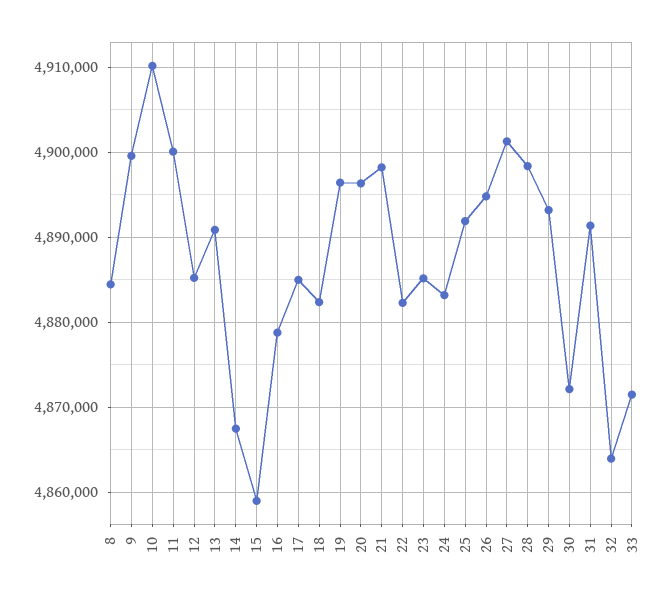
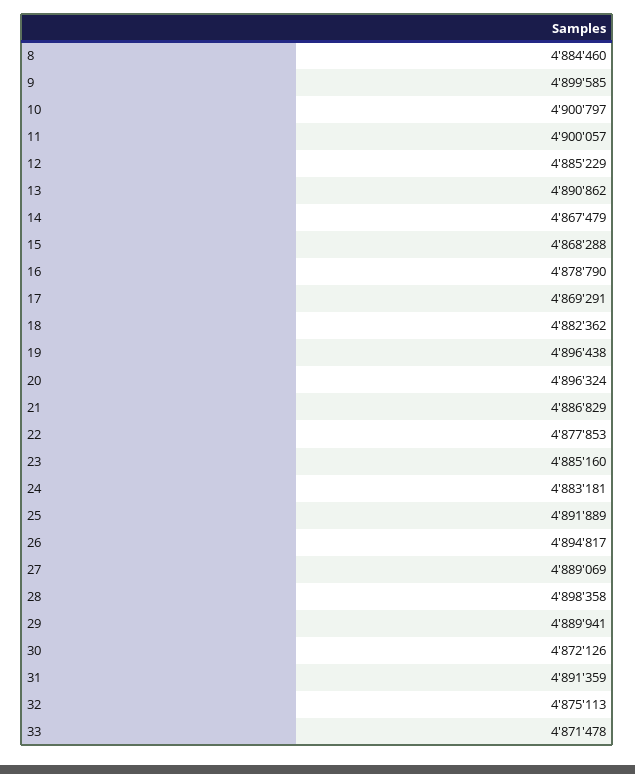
  {
    "8": 4884460,
    "9": 4899585,
-   "10": 4910000,
+   "10": 4900797,
    "11": 4900057,
    "12": 4885229,
    "13": 4890862,
    "14": 4867479,
-   "15": 4859000,
+   "15": 4868288,
    "16": 4878790,
-   "17": 4885000,
+   "17": 4869291,
    "18": 4882362,
    "19": 4896438,
    "20": 4896324,
-   "21": 4898000,
+   "21": 4886829,
-   "22": 4882000,
+   "22": 4877853,
    "23": 4885160,
    "24": 4883181,
    "25": 4891889,
    "26": 4894817,
-   "27": 4901000,
+   "27": 4889069,
    "28": 4898358,
-   "29": 4893000,
+   "29": 4889941,
    "30": 4872126,
    "31": 4891359,
-   "32": 4864000,
+   "32": 4875113,
    "33": 4871478
  }

